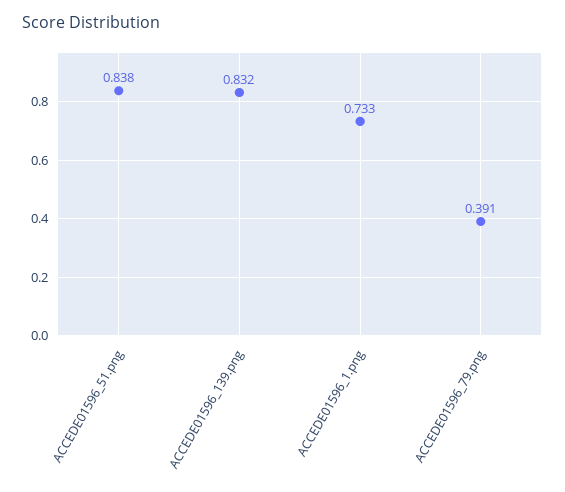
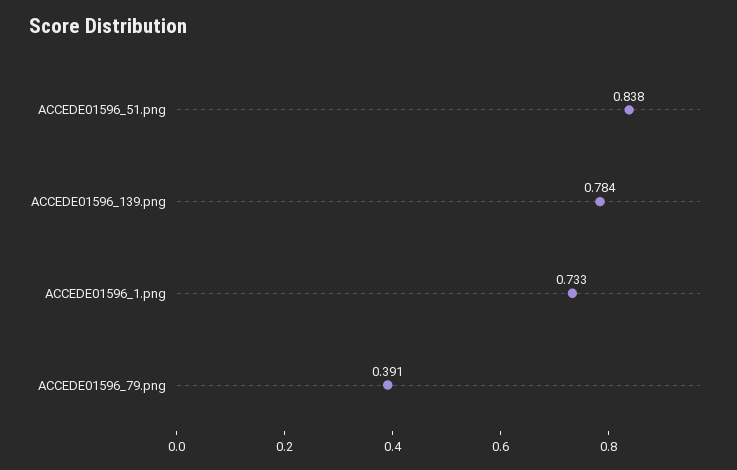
  {
    "ACCEDE01596_51.png": 0.838,
-   "ACCEDE01596_139.png": 0.832,
+   "ACCEDE01596_139.png": 0.784,
    "ACCEDE01596_1.png": 0.733,
    "ACCEDE01596_79.png": 0.391
  }

